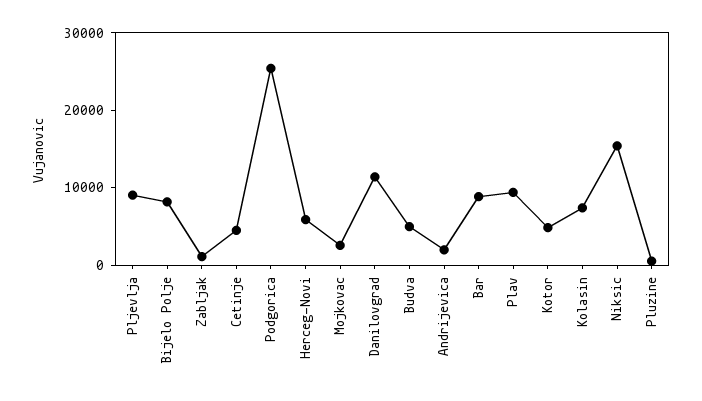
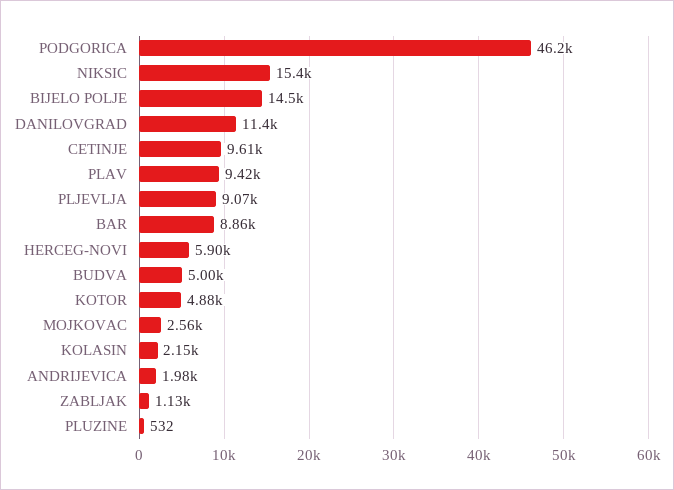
  {
    "Pljevlja": 9070,
-   "Bijelo Polje": 8000,
+   "Bijelo Polje": 14500,
    "Zabljak": 1130,
-   "Cetinje": 4000,
+   "Cetinje": 9610,
-   "Podgorica": 26000,
+   "Podgorica": 46200,
    "Herceg-Novi": 5900,
    "Mojkovac": 2560,
    "Danilovgrad": 11400,
    "Budva": 5000,
    "Andrijevica": 1980,
    "Bar": 8860,
    "Plav": 9420,
    "Kotor": 4880,
-   "Kolasin": 8000,
+   "Kolasin": 2150,
    "Niksic": 15400,
    "Pluzine": 532
  }

